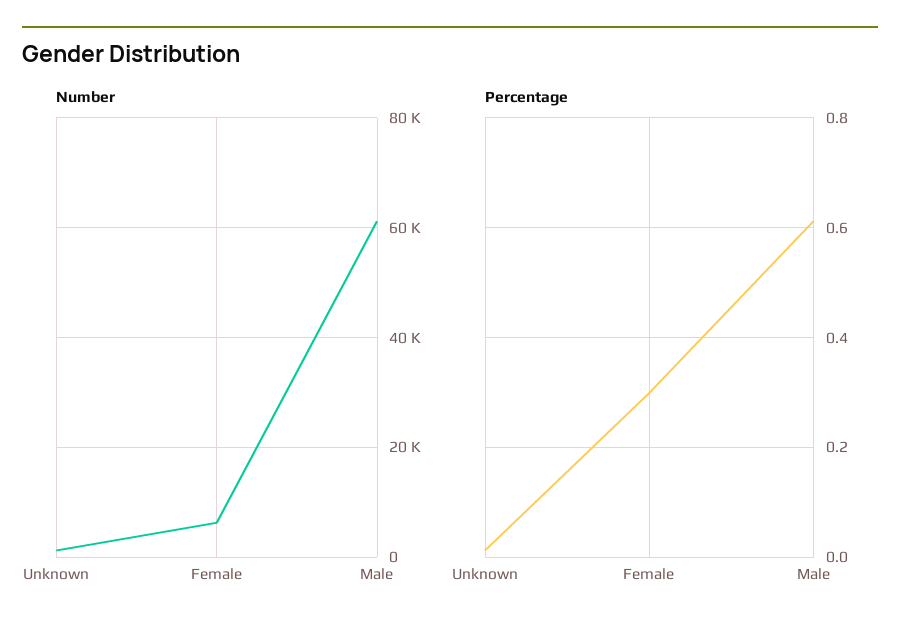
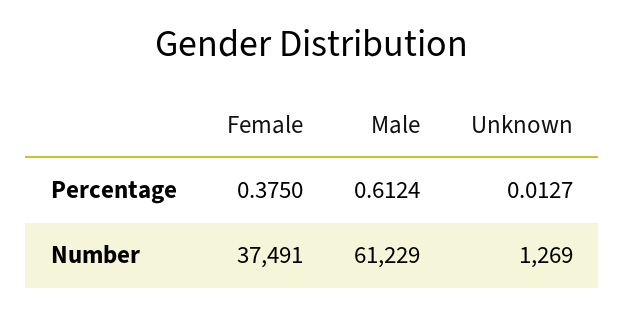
  {
    "Number": {
      "Unknown": 1269,
-     "Female": 6000,
+     "Female": 37491,
      "Male": 61229
    },
    "Percentage": {
      "Unknown": 0.0127,
-     "Female": 0.3,
+     "Female": 0.375,
      "Male": 0.6124
    }
  }

